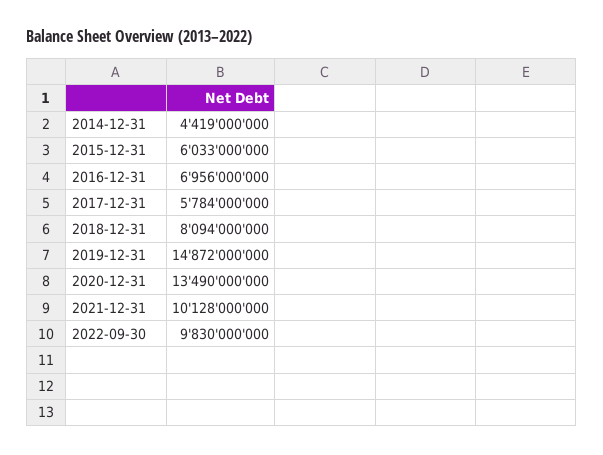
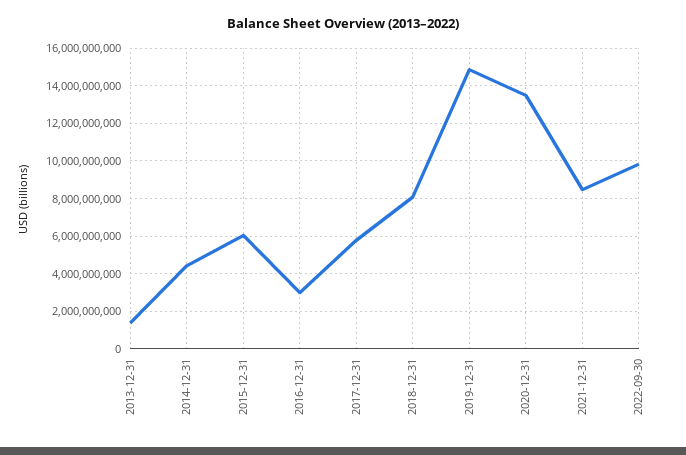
  {
    "2014-12-31": 4419000000,
    "2015-12-31": 6033000000,
-   "2016-12-31": 6956000000,
+   "2016-12-31": 3000000000,
    "2017-12-31": 5784000000,
    "2018-12-31": 8094000000,
    "2019-12-31": 14872000000,
    "2020-12-31": 13490000000,
-   "2021-12-31": 10128000000,
+   "2021-12-31": 8500000000,
-   "2022-09-30": 9830000000
+   "2022-09-30": 9830000000,
+   "2013-12-31": 1500000000
  }

